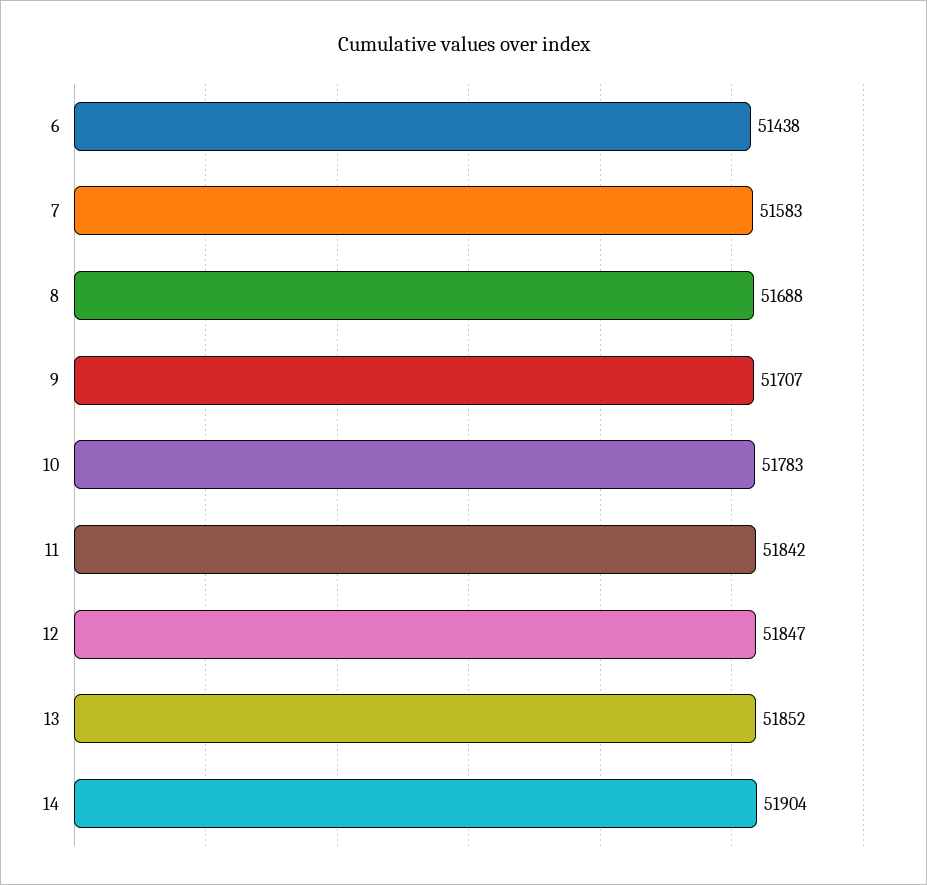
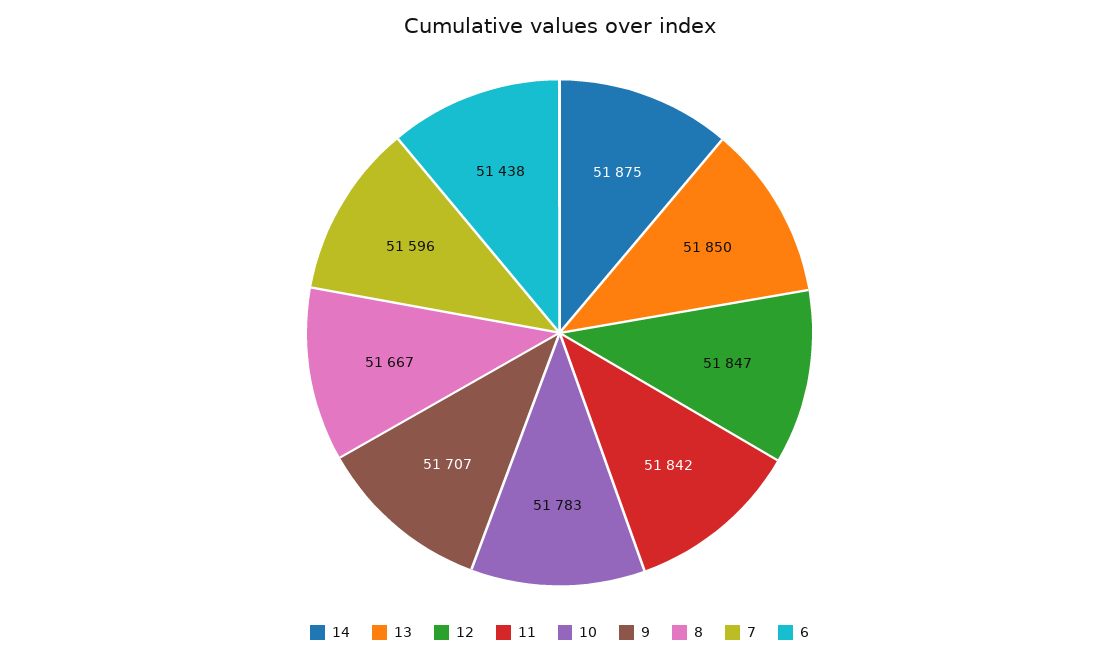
  {
    "6": 51438,
-   "7": 51583,
+   "7": 51596,
-   "8": 51688,
+   "8": 51667,
    "9": 51707,
    "10": 51783,
    "11": 51842,
    "12": 51847,
-   "13": 51852,
+   "13": 51850,
-   "14": 51904
+   "14": 51875
  }

